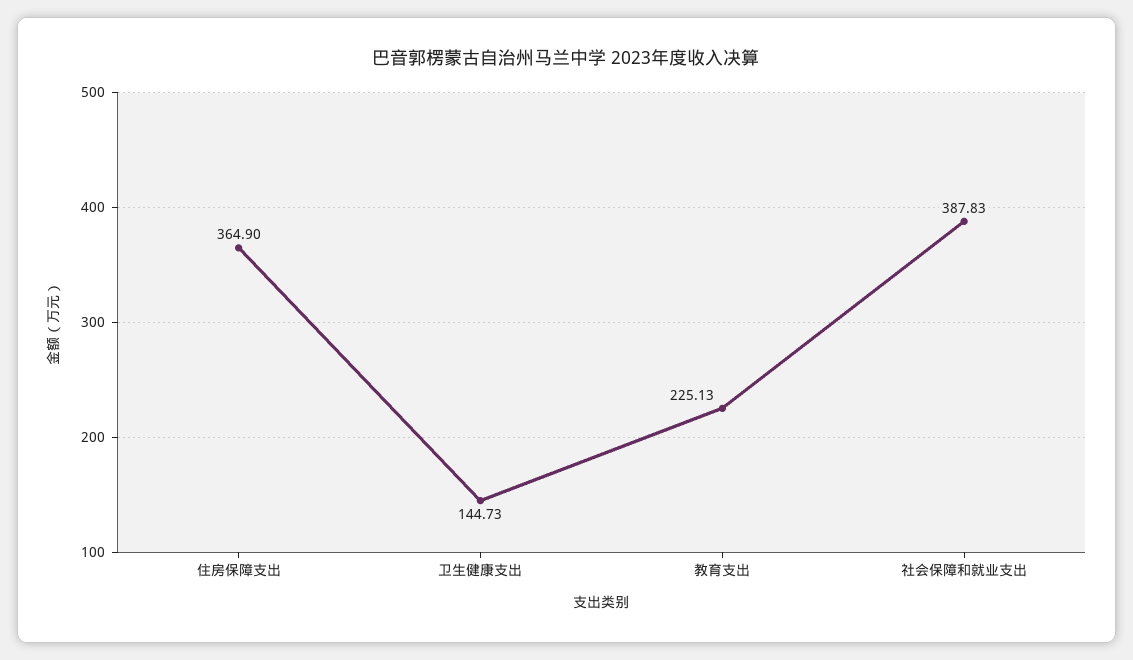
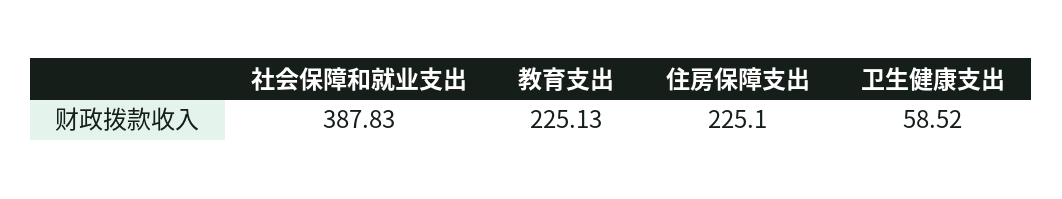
  {
-   "住房保障支出": 364.9,
+   "住房保障支出": 225.1,
-   "卫生健康支出": 144.73,
+   "卫生健康支出": 58.52,
    "教育支出": 225.13,
    "社会保障和就业支出": 387.83
  }

